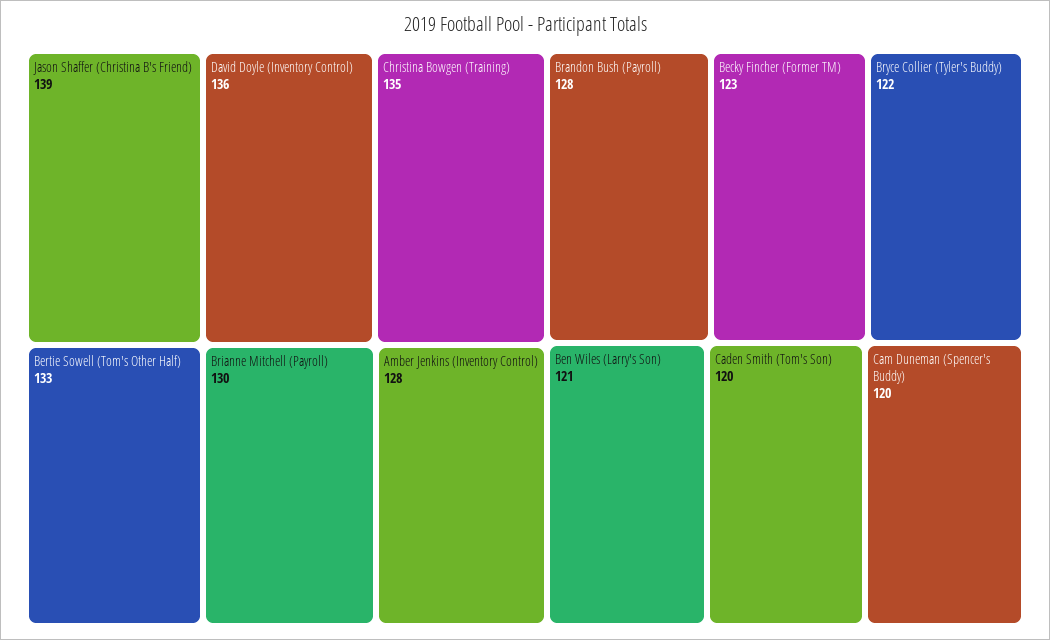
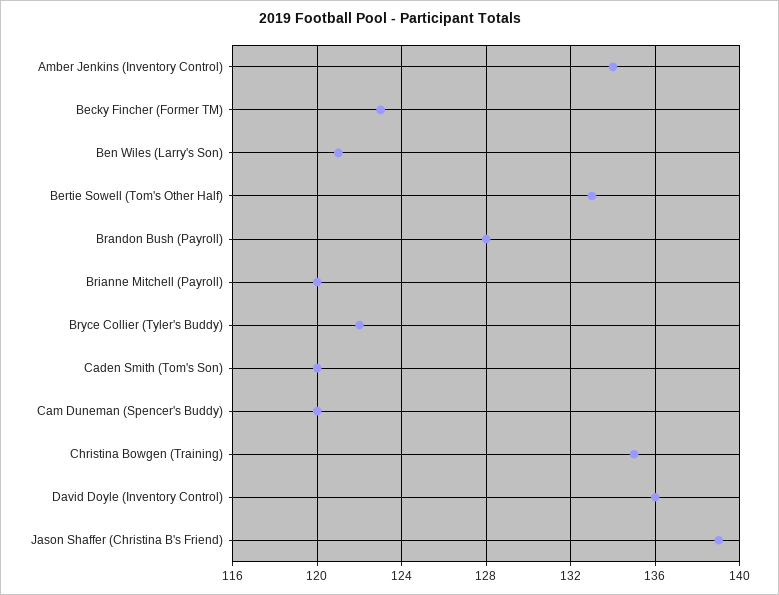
  {
    "Jason Shaffer (Christina B's Friend)": 139,
    "David Doyle (Inventory Control)": 136,
    "Christina Bowgen (Training)": 135,
    "Bertie Sowell (Tom's Other Half)": 133,
-   "Brianne Mitchell (Payroll)": 130,
+   "Brianne Mitchell (Payroll)": 120,
-   "Amber Jenkins (Inventory Control)": 128,
+   "Amber Jenkins (Inventory Control)": 134,
    "Brandon Bush (Payroll)": 128,
    "Becky Fincher (Former TM)": 123,
    "Bryce Collier (Tyler's Buddy)": 122,
    "Ben Wiles (Larry's Son)": 121,
    "Caden Smith (Tom's Son)": 120,
    "Cam Duneman (Spencer's Buddy)": 120
  }

